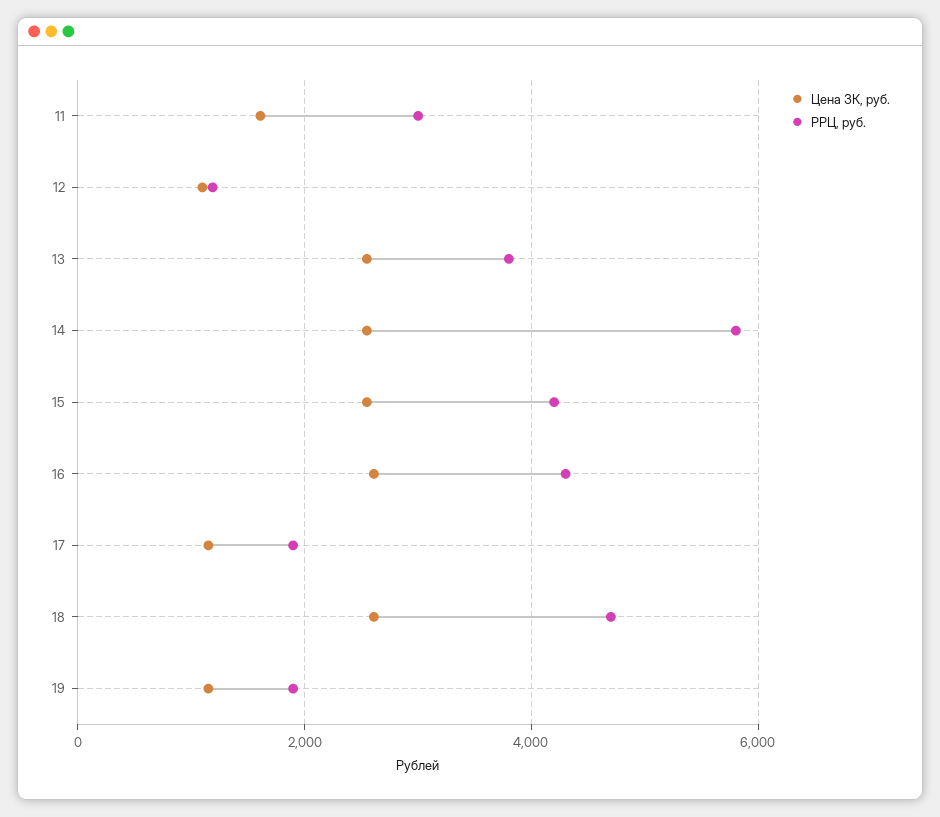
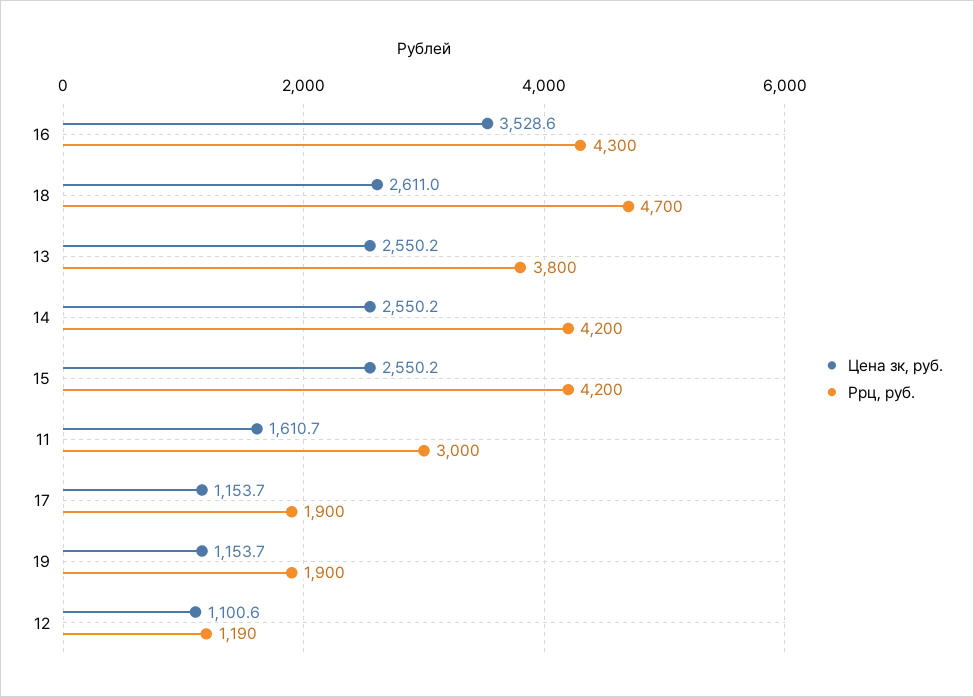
  {
    "Цена ЗК, руб.": {
      "11": 1610.7,
      "12": 1100.6,
      "13": 2550.2,
      "14": 2550.2,
      "15": 2550.2,
-     "16": 2600,
+     "16": 3528.6,
      "17": 1153.7,
      "18": 2611,
      "19": 1153.7
    },
    "РРЦ, руб.": {
      "11": 3000,
      "12": 1190,
      "13": 3800,
-     "14": 5800,
+     "14": 4200,
      "15": 4200,
      "16": 4300,
      "17": 1900,
      "18": 4700,
      "19": 1900
    }
  }

